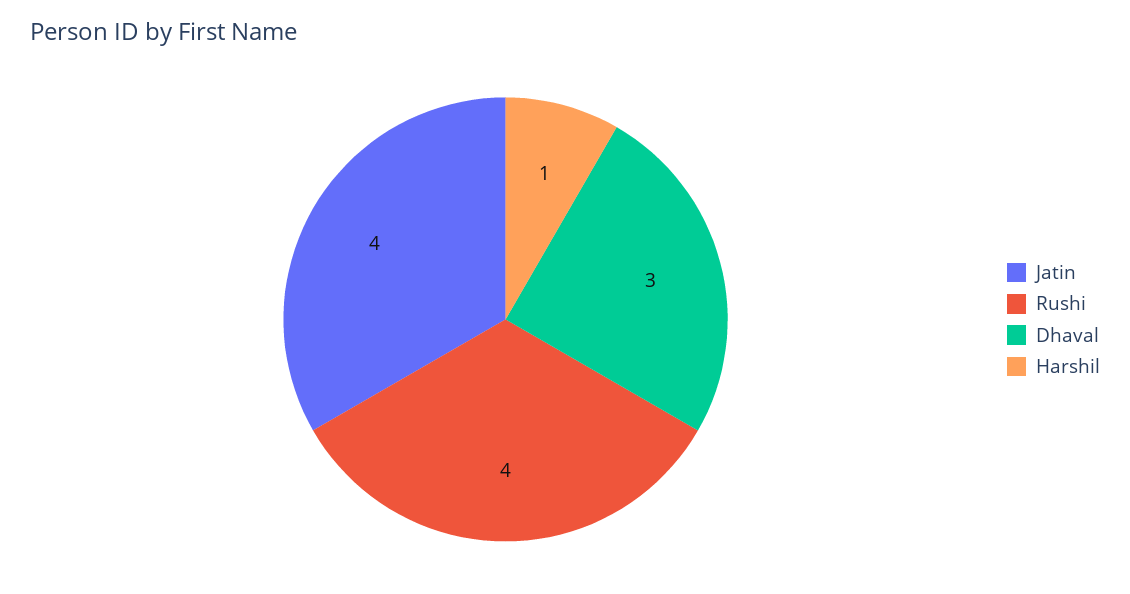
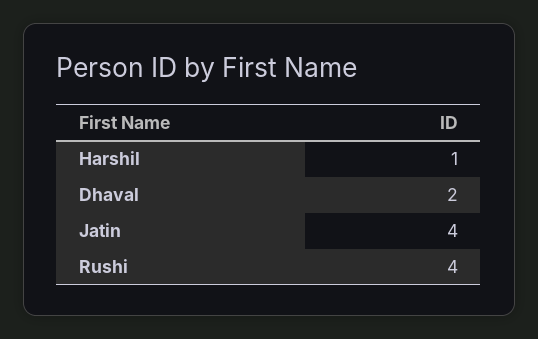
  {
    "Jatin": 4,
    "Rushi": 4,
-   "Dhaval": 3,
+   "Dhaval": 2,
    "Harshil": 1
  }

